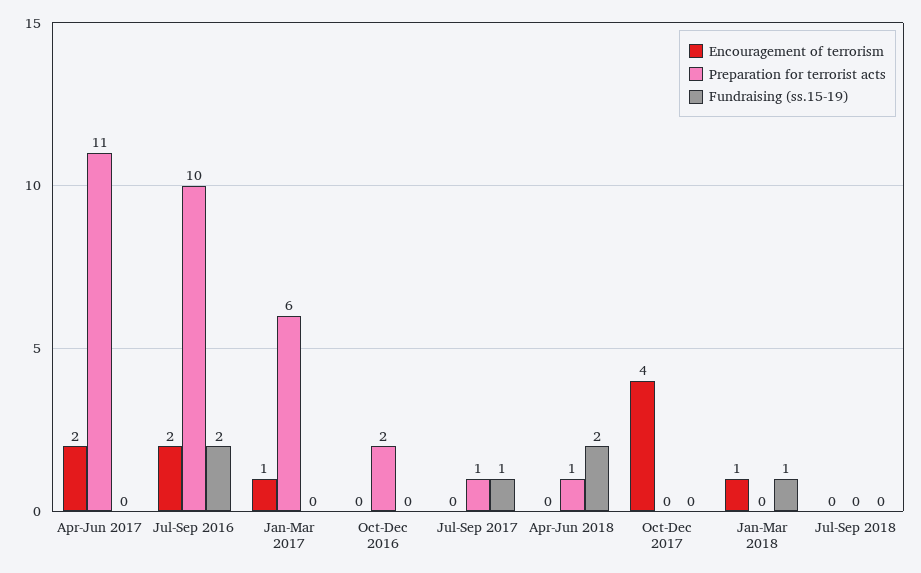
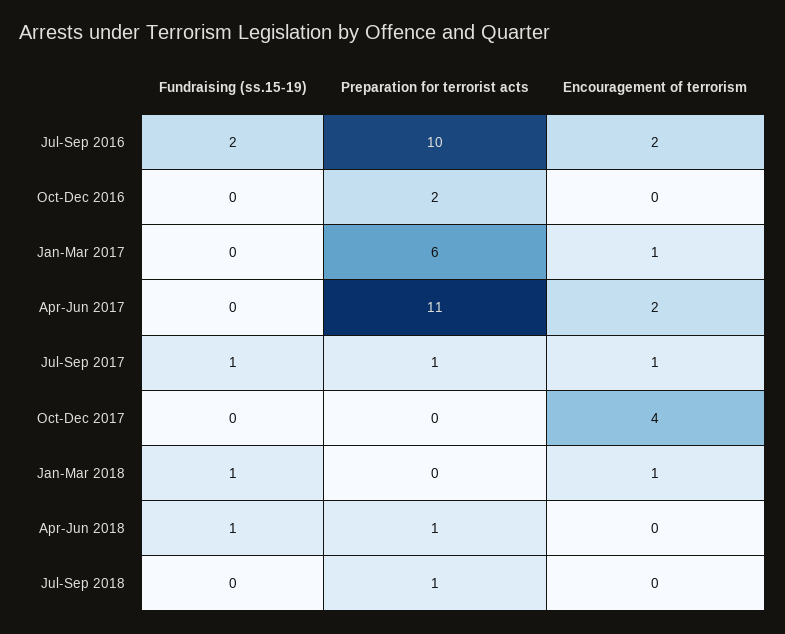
  {
    "Encouragement of terrorism": {
      "Apr-Jun 2017": 2,
      "Jul-Sep 2016": 2,
      "Jan-Mar 2017": 1,
      "Oct-Dec 2016": 0,
-     "Jul-Sep 2017": 0,
+     "Jul-Sep 2017": 1,
      "Apr-Jun 2018": 0,
      "Oct-Dec 2017": 4,
      "Jan-Mar 2018": 1,
      "Jul-Sep 2018": 0
    },
    "Preparation for terrorist acts": {
      "Apr-Jun 2017": 11,
      "Jul-Sep 2016": 10,
      "Jan-Mar 2017": 6,
      "Oct-Dec 2016": 2,
      "Jul-Sep 2017": 1,
      "Apr-Jun 2018": 1,
      "Oct-Dec 2017": 0,
      "Jan-Mar 2018": 0,
-     "Jul-Sep 2018": 0
+     "Jul-Sep 2018": 1
    },
    "Fundraising (ss.15-19)": {
      "Apr-Jun 2017": 0,
      "Jul-Sep 2016": 2,
      "Jan-Mar 2017": 0,
      "Oct-Dec 2016": 0,
      "Jul-Sep 2017": 1,
-     "Apr-Jun 2018": 2,
+     "Apr-Jun 2018": 1,
      "Oct-Dec 2017": 0,
      "Jan-Mar 2018": 1,
      "Jul-Sep 2018": 0
    }
  }

